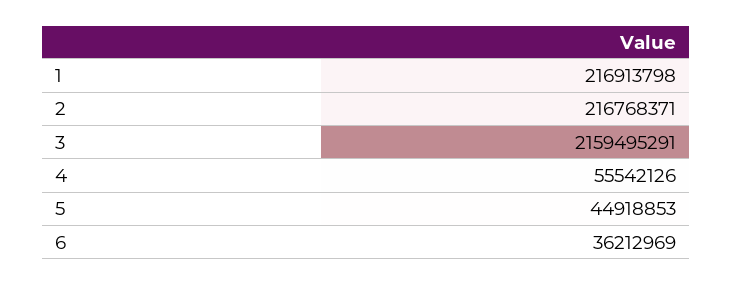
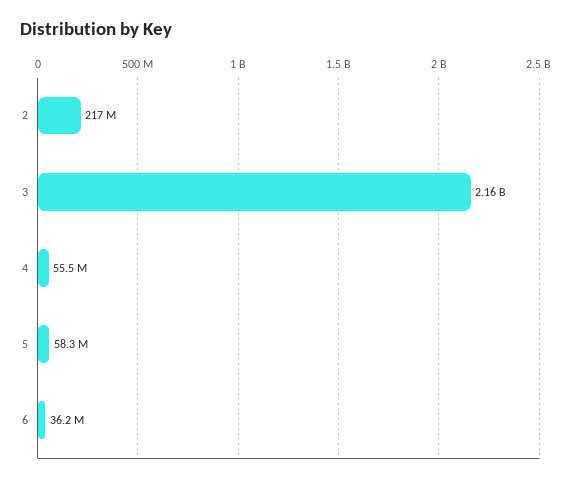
  {
-   "1": 216913798,
    "2": 216768371,
    "3": 2159495291,
    "4": 55542126,
-   "5": 44918853,
+   "5": 58300000,
    "6": 36212969
  }

